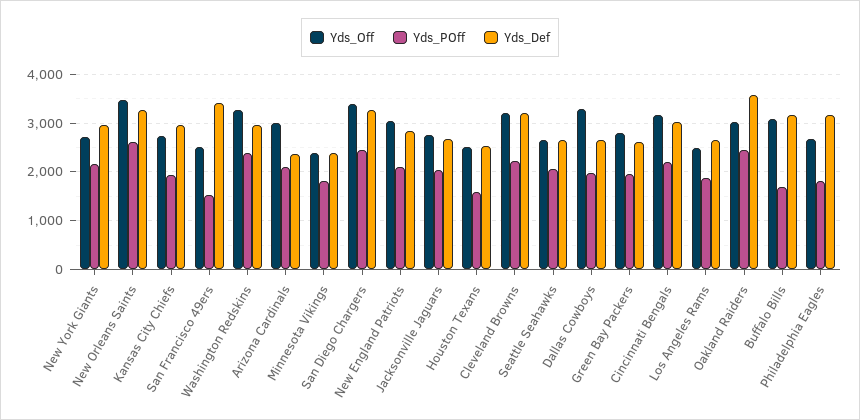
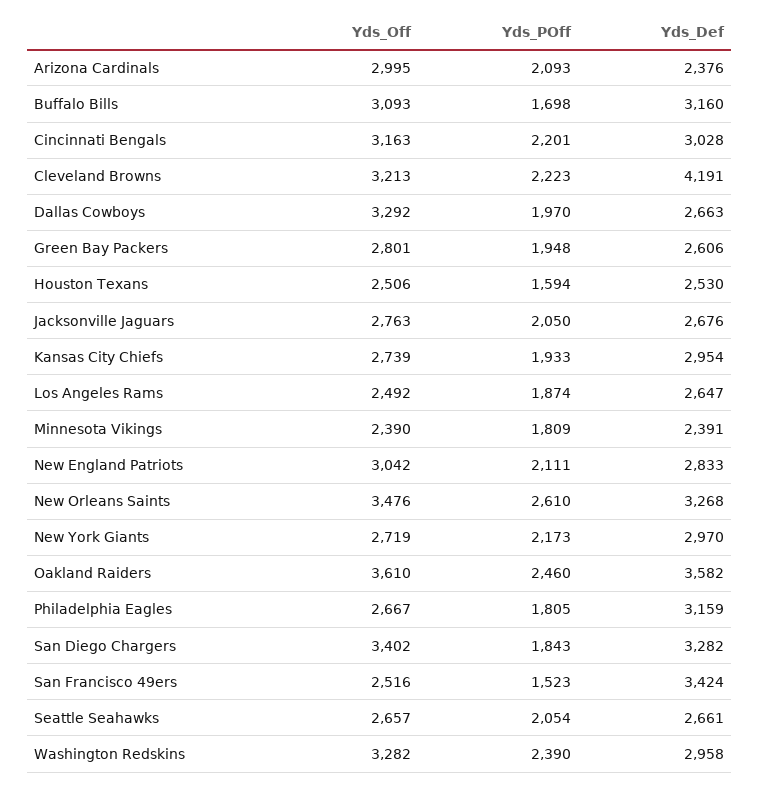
  {
    "Yds_Off": {
      "New York Giants": 2719,
      "New Orleans Saints": 3476,
      "Kansas City Chiefs": 2739,
      "San Francisco 49ers": 2516,
      "Washington Redskins": 3282,
      "Arizona Cardinals": 2995,
      "Minnesota Vikings": 2390,
      "San Diego Chargers": 3402,
      "New England Patriots": 3042,
      "Jacksonville Jaguars": 2763,
      "Houston Texans": 2506,
      "Cleveland Browns": 3213,
      "Seattle Seahawks": 2657,
      "Dallas Cowboys": 3292,
      "Green Bay Packers": 2801,
      "Cincinnati Bengals": 3163,
      "Los Angeles Rams": 2492,
-     "Oakland Raiders": 3000,
+     "Oakland Raiders": 3610,
      "Buffalo Bills": 3093,
      "Philadelphia Eagles": 2667
    },
    "Yds_POff": {
      "New York Giants": 2173,
      "New Orleans Saints": 2610,
      "Kansas City Chiefs": 1933,
      "San Francisco 49ers": 1523,
      "Washington Redskins": 2390,
      "Arizona Cardinals": 2093,
      "Minnesota Vikings": 1809,
-     "San Diego Chargers": 2400,
+     "San Diego Chargers": 1843,
      "New England Patriots": 2111,
      "Jacksonville Jaguars": 2050,
      "Houston Texans": 1594,
      "Cleveland Browns": 2223,
      "Seattle Seahawks": 2054,
      "Dallas Cowboys": 1970,
      "Green Bay Packers": 1948,
      "Cincinnati Bengals": 2201,
      "Los Angeles Rams": 1874,
      "Oakland Raiders": 2460,
      "Buffalo Bills": 1698,
      "Philadelphia Eagles": 1805
    },
    "Yds_Def": {
      "New York Giants": 2970,
      "New Orleans Saints": 3268,
      "Kansas City Chiefs": 2954,
      "San Francisco 49ers": 3424,
      "Washington Redskins": 2958,
      "Arizona Cardinals": 2376,
      "Minnesota Vikings": 2391,
      "San Diego Chargers": 3282,
      "New England Patriots": 2833,
      "Jacksonville Jaguars": 2676,
      "Houston Texans": 2530,
-     "Cleveland Browns": 3200,
+     "Cleveland Browns": 4191,
      "Seattle Seahawks": 2661,
      "Dallas Cowboys": 2663,
      "Green Bay Packers": 2606,
      "Cincinnati Bengals": 3028,
      "Los Angeles Rams": 2647,
      "Oakland Raiders": 3582,
      "Buffalo Bills": 3160,
      "Philadelphia Eagles": 3159
    }
  }

